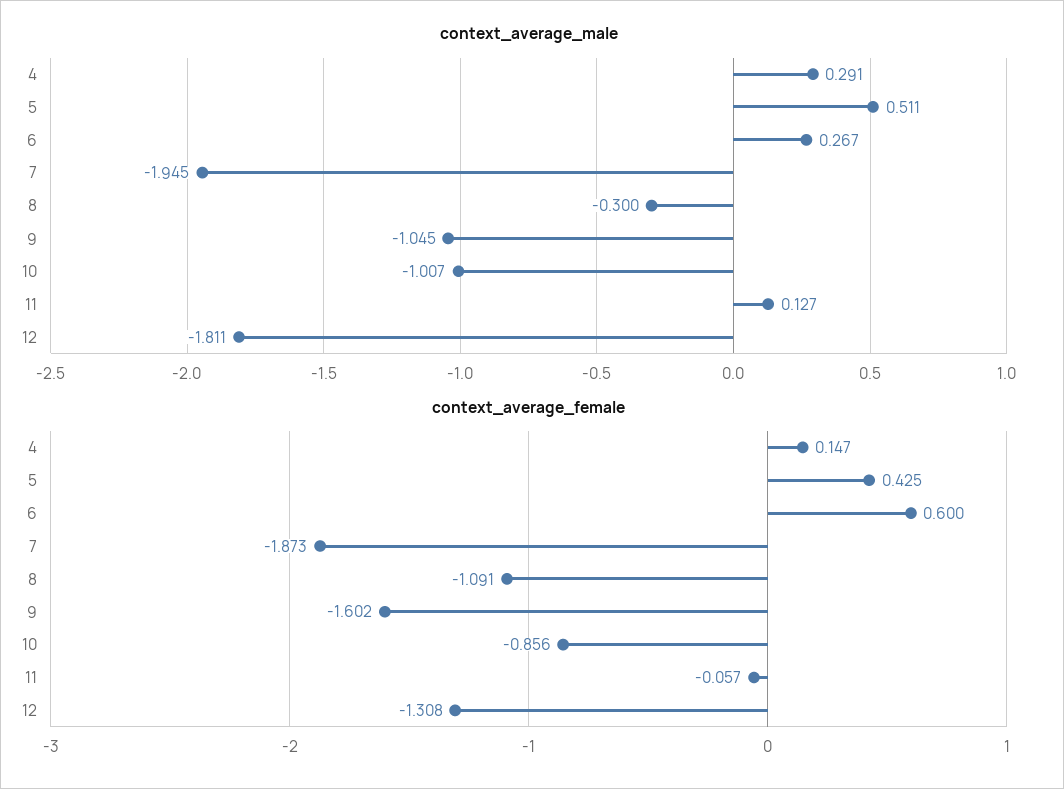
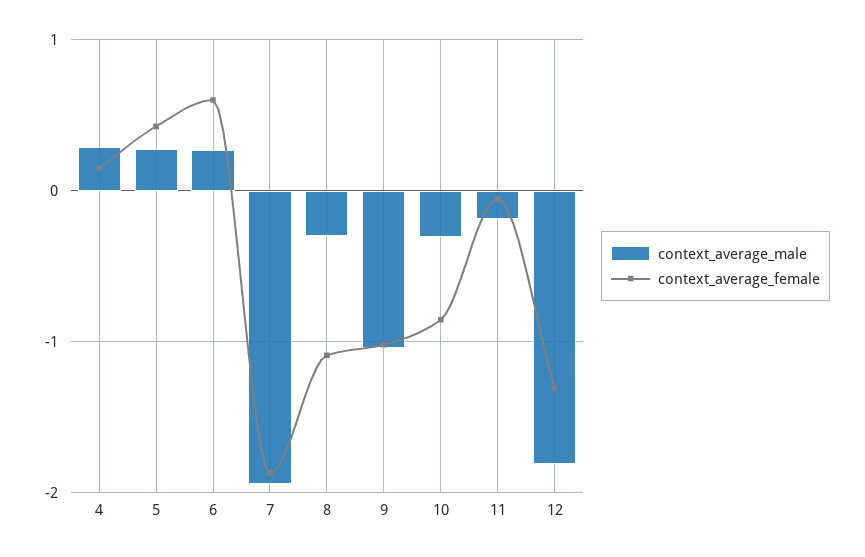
  {
    "context_average_male": {
      "4": 0.291,
-     "5": 0.511,
+     "5": 0.3,
      "6": 0.267,
      "7": -1.945,
      "8": -0.3,
      "9": -1.045,
-     "10": -1.007,
+     "10": -0.3,
-     "11": 0.127,
+     "11": -0.2,
      "12": -1.811
    },
    "context_average_female": {
      "4": 0.147,
      "5": 0.425,
      "6": 0.6,
      "7": -1.873,
      "8": -1.091,
-     "9": -1.602,
+     "9": -1,
      "10": -0.856,
      "11": -0.057,
      "12": -1.308
    }
  }

